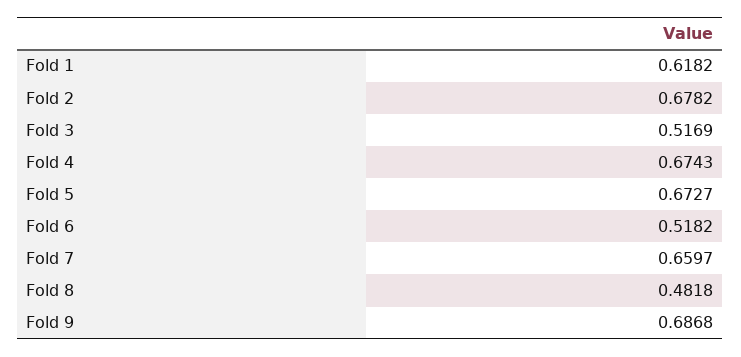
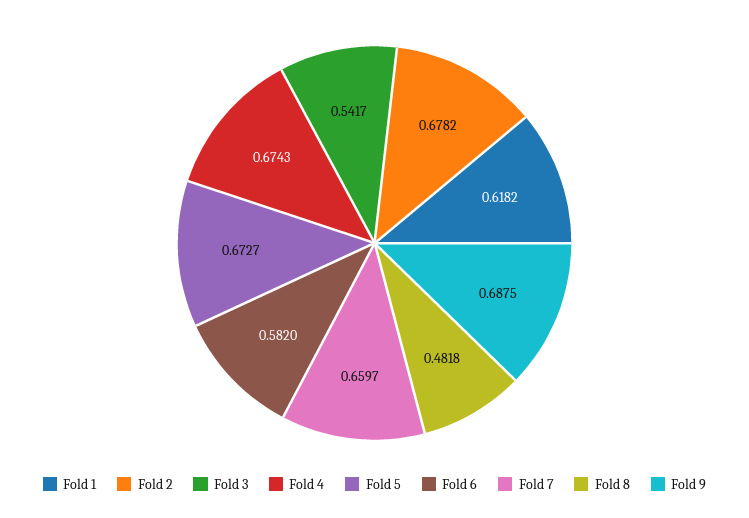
  {
    "Fold 1": 0.6182,
    "Fold 2": 0.6782,
-   "Fold 3": 0.5169,
+   "Fold 3": 0.5417,
    "Fold 4": 0.6743,
    "Fold 5": 0.6727,
-   "Fold 6": 0.5182,
+   "Fold 6": 0.582,
    "Fold 7": 0.6597,
    "Fold 8": 0.4818,
-   "Fold 9": 0.6868
+   "Fold 9": 0.6875
  }

